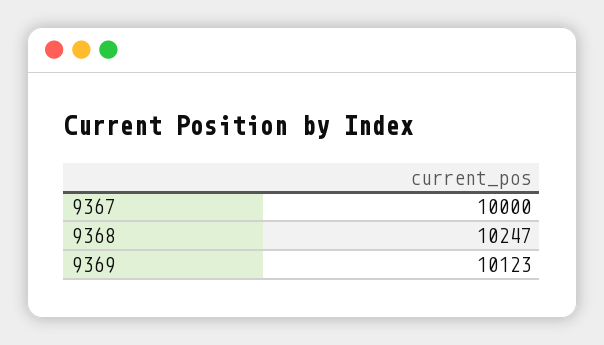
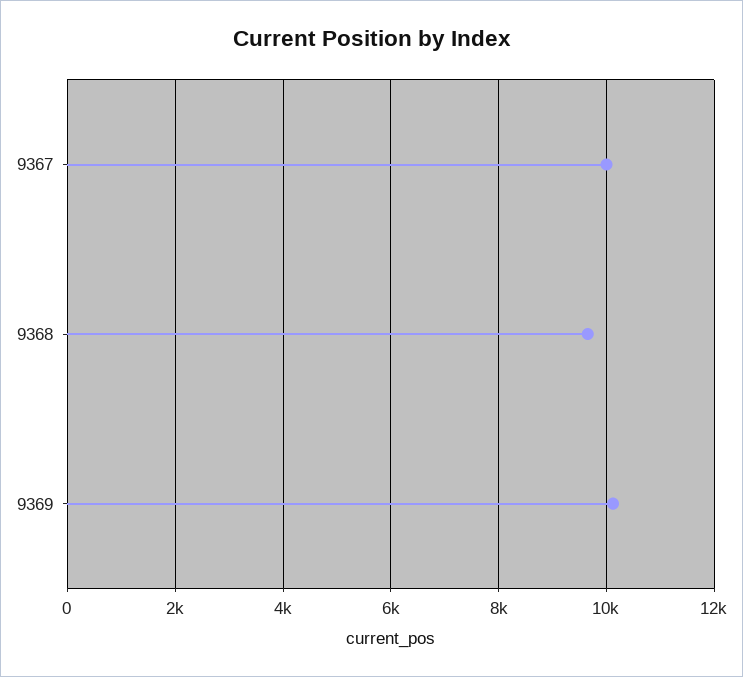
  {
    "9367": 10000,
-   "9368": 10247,
+   "9368": 9600,
    "9369": 10123
  }

